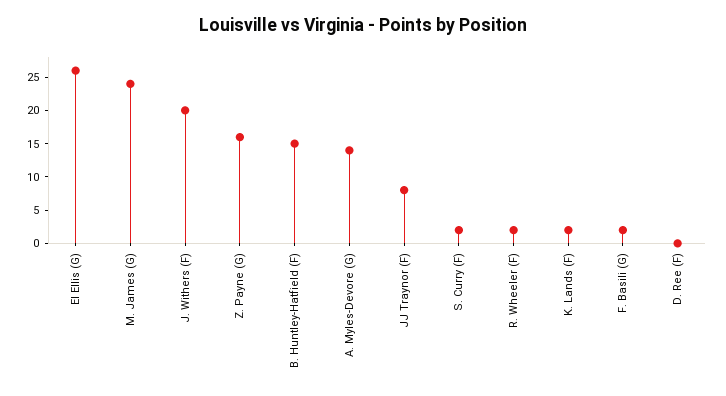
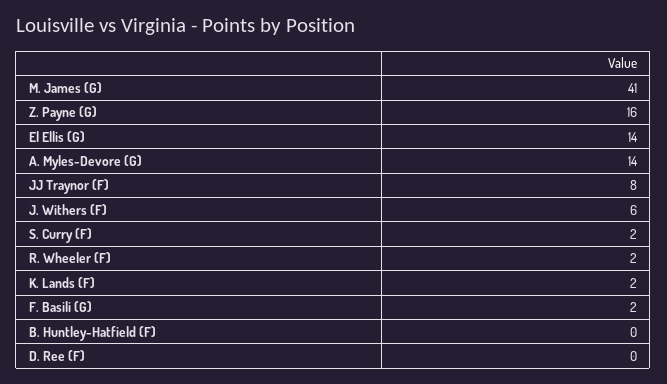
  {
-   "El Ellis (G)": 25,
+   "El Ellis (G)": 14,
-   "M. James (G)": 25,
+   "M. James (G)": 41,
-   "J. Withers (F)": 20,
+   "J. Withers (F)": 6,
    "Z. Payne (G)": 16,
-   "B. Huntley-Hatfield (F)": 15,
+   "B. Huntley-Hatfield (F)": 0,
    "A. Myles-Devore (G)": 14,
    "JJ Traynor (F)": 8,
    "S. Curry (F)": 2,
    "R. Wheeler (F)": 2,
    "K. Lands (F)": 2,
    "F. Basili (G)": 2,
    "D. Ree (F)": 0
  }

